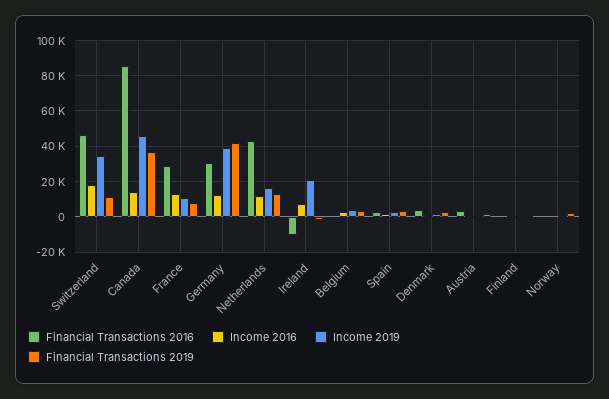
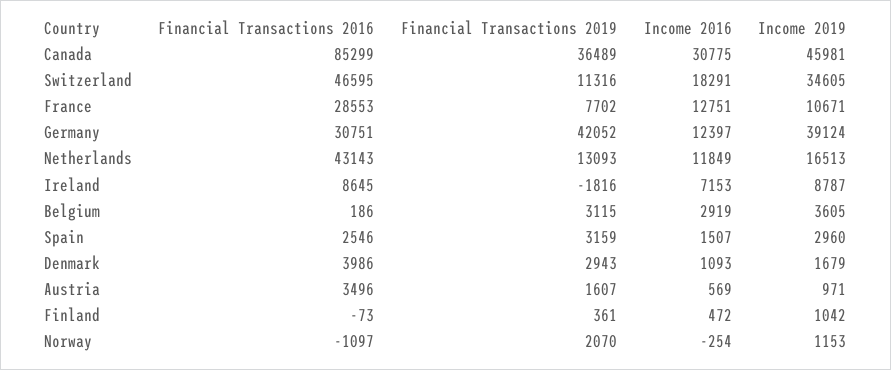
  {
    "Financial Transactions 2016": {
      "Switzerland": 46595,
      "Canada": 85299,
      "France": 28553,
      "Germany": 30751,
      "Netherlands": 43143,
-     "Ireland": -10000,
+     "Ireland": 8645,
      "Belgium": 186,
      "Spain": 2546,
      "Denmark": 3986,
      "Austria": 3496,
      "Finland": -73,
      "Norway": -1097
    },
    "Income 2016": {
      "Switzerland": 18291,
-     "Canada": 15000,
+     "Canada": 30775,
      "France": 12751,
      "Germany": 12397,
      "Netherlands": 11849,
      "Ireland": 7153,
      "Belgium": 2919,
      "Spain": 1507,
      "Denmark": 1093,
      "Austria": 569,
      "Finland": 472,
      "Norway": -254
    },
    "Income 2019": {
      "Switzerland": 34605,
      "Canada": 45981,
      "France": 10671,
      "Germany": 39124,
      "Netherlands": 16513,
-     "Ireland": 20000,
+     "Ireland": 8787,
      "Belgium": 3605,
      "Spain": 2960,
      "Denmark": 1679,
      "Austria": 971,
      "Finland": 1042,
      "Norway": 1153
    },
    "Financial Transactions 2019": {
      "Switzerland": 11316,
      "Canada": 36489,
      "France": 7702,
      "Germany": 42052,
      "Netherlands": 13093,
      "Ireland": -1816,
      "Belgium": 3115,
      "Spain": 3159,
      "Denmark": 2943,
      "Austria": 1607,
      "Finland": 361,
      "Norway": 2070
    }
  }

